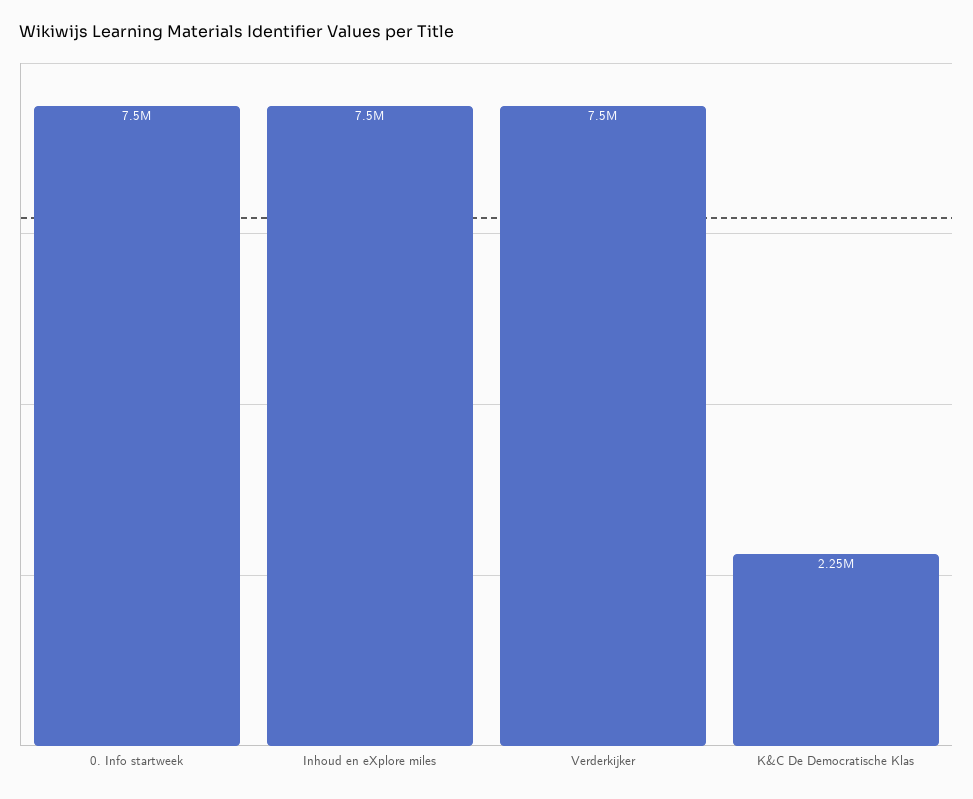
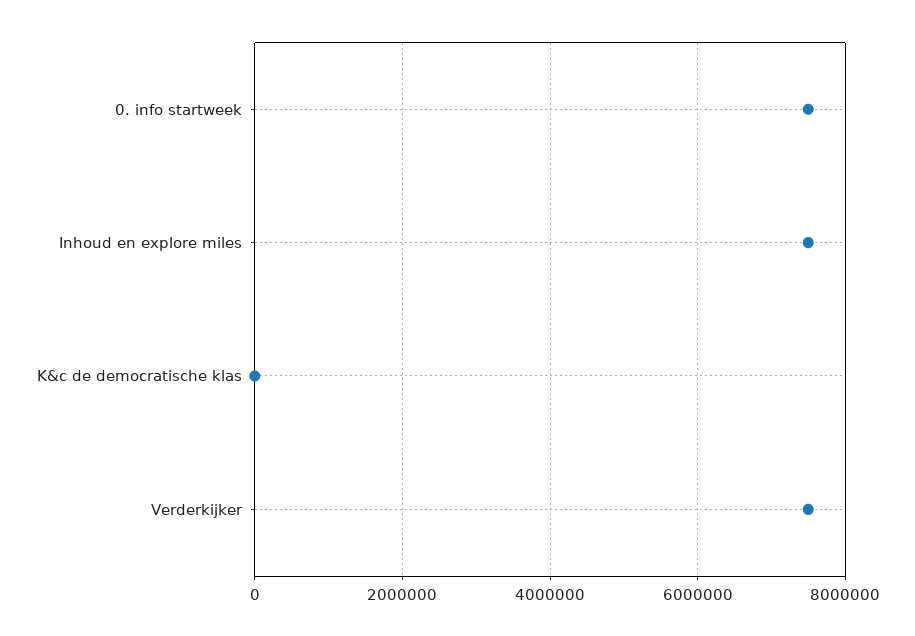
  {
    "0. Info startweek": 7500000,
    "Inhoud en eXplore miles": 7500000,
    "Verderkijker": 7500000,
-   "K&C De Democratische Klas": 2250000
+   "K&C De Democratische Klas": 0
  }

